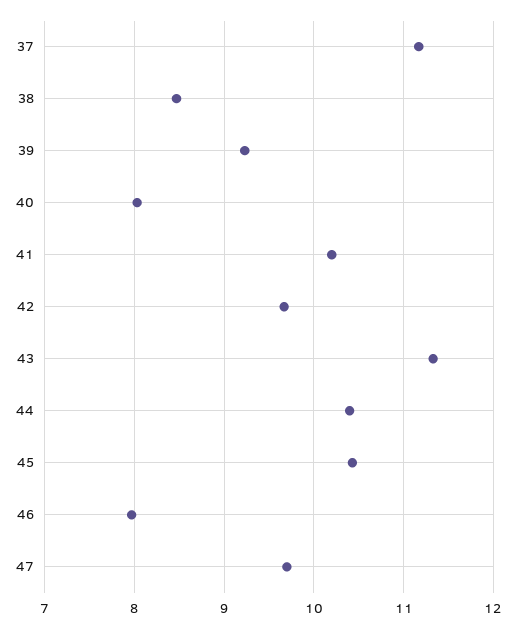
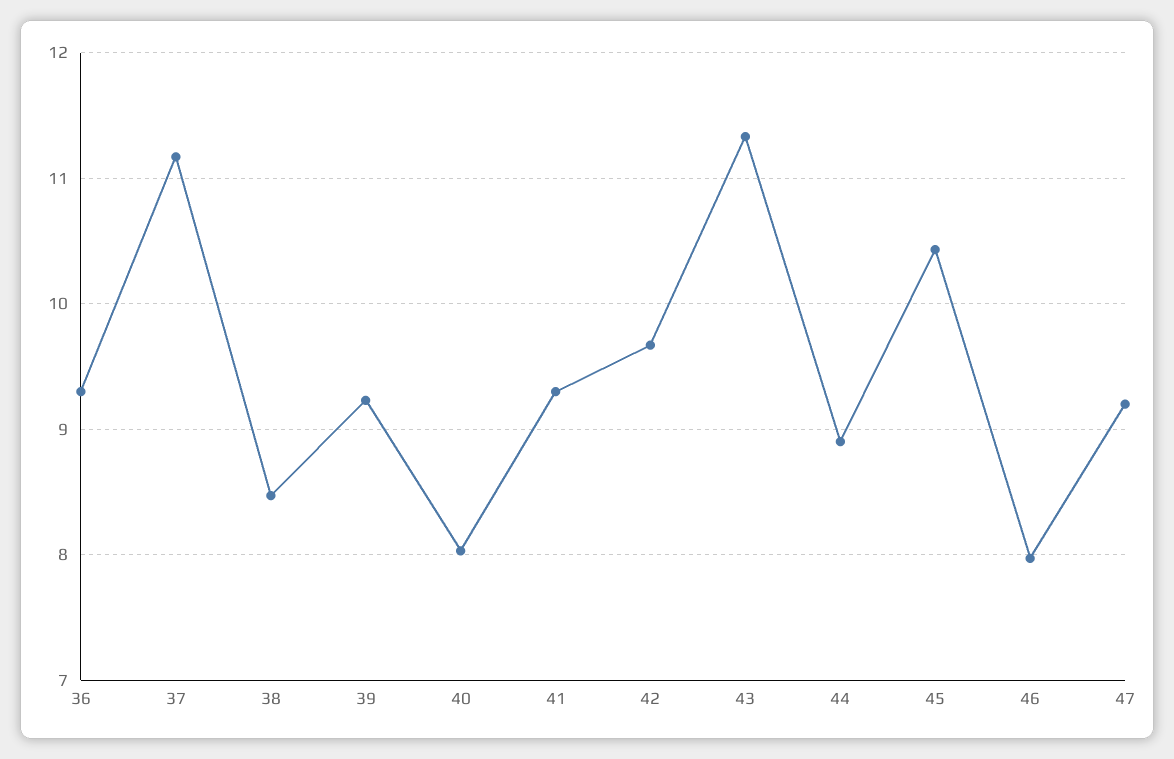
  {
    "37": 11.2,
    "38": 8.5,
    "39": 9.2,
    "40": 8,
-   "41": 10.2,
+   "41": 9.3,
    "42": 9.7,
    "43": 11.3,
-   "44": 10.4,
+   "44": 8.9,
    "45": 10.4,
    "46": 8,
-   "47": 9.7
+   "47": 9.2,
+   "36": 9.3
  }

